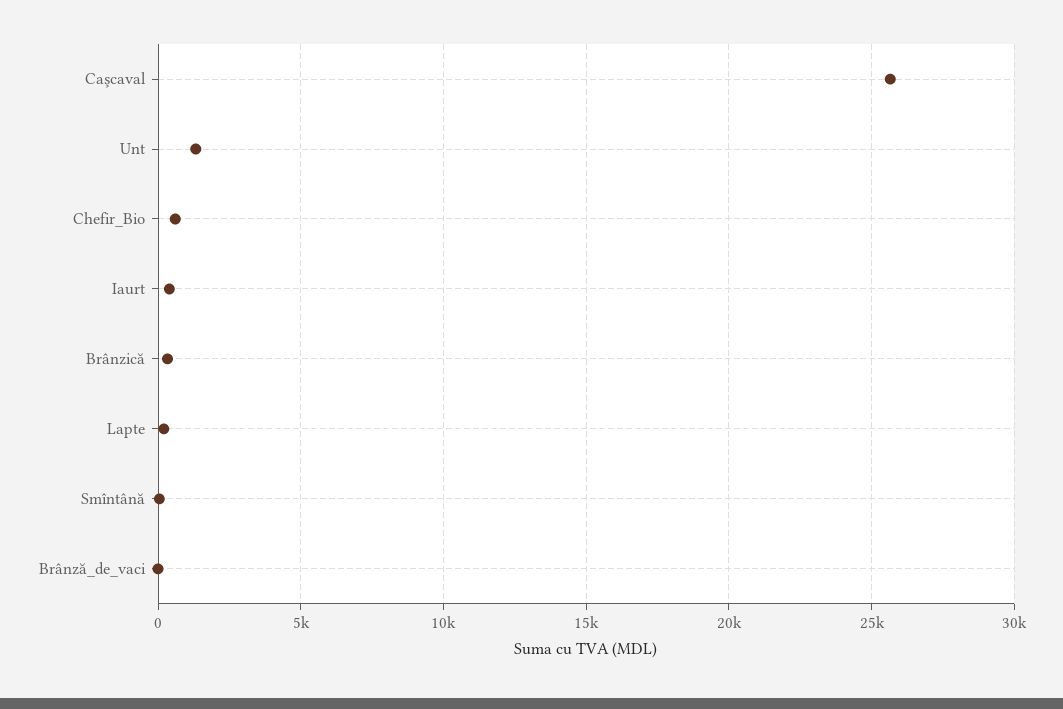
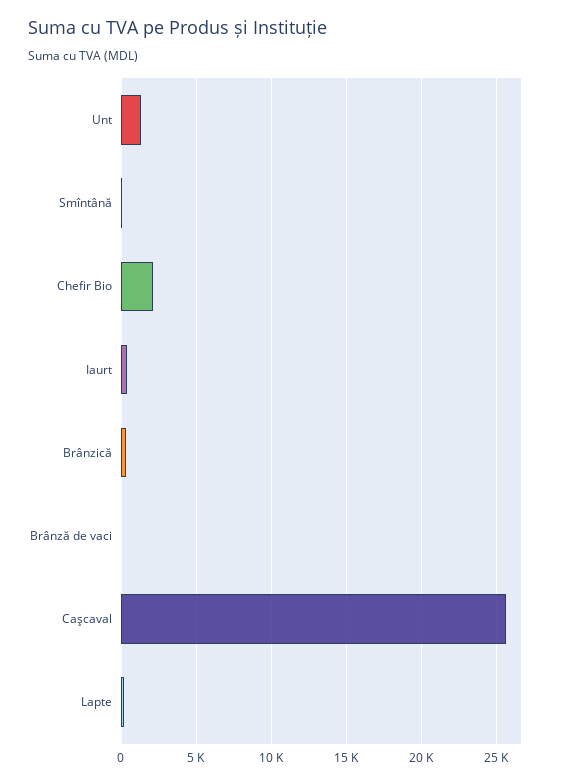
  {
    "Caşcaval": 25500,
    "Unt": 1500,
-   "Chefir_Bio": 500,
+   "Chefir_Bio": 2000,
    "Iaurt": 500,
    "Brânzică": 500,
    "Lapte": 0,
    "Smîntână": 0,
    "Brânză_de_vaci": 0
  }

